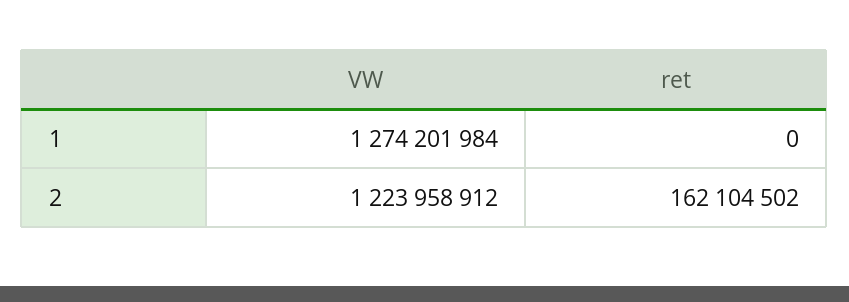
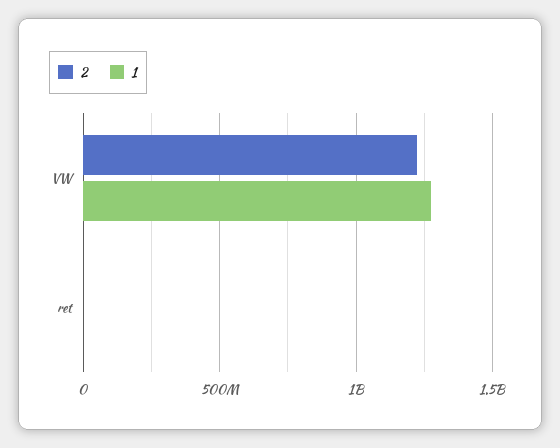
  {
    "1": {
      "VW": 1274201984,
      "ret": 0
    },
    "2": {
      "VW": 1223958912,
-     "ret": 162104502
+     "ret": 0
    }
  }

